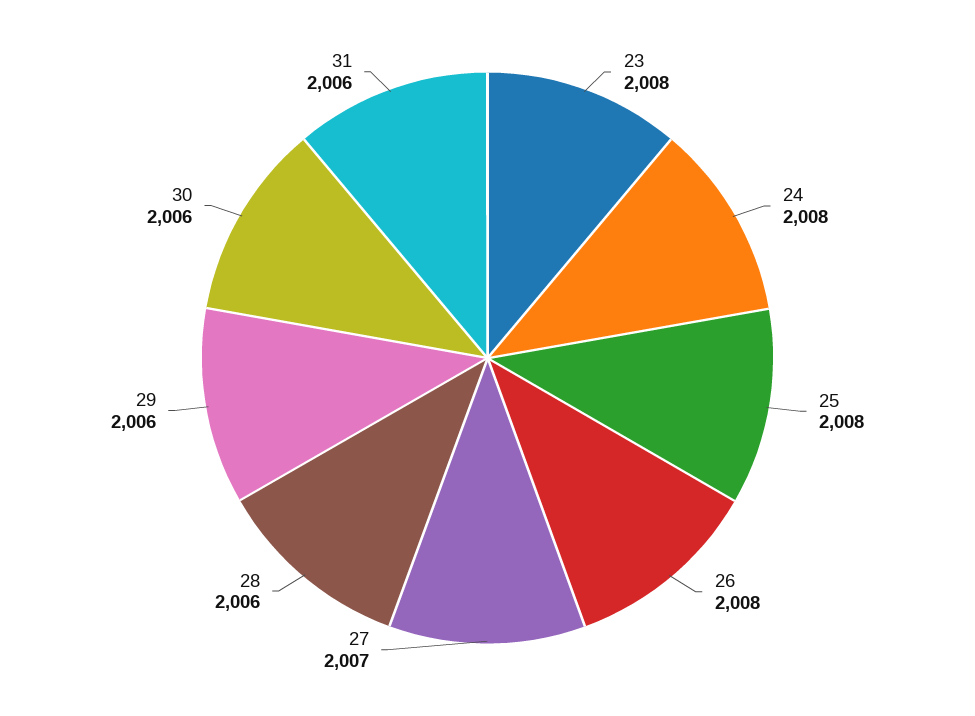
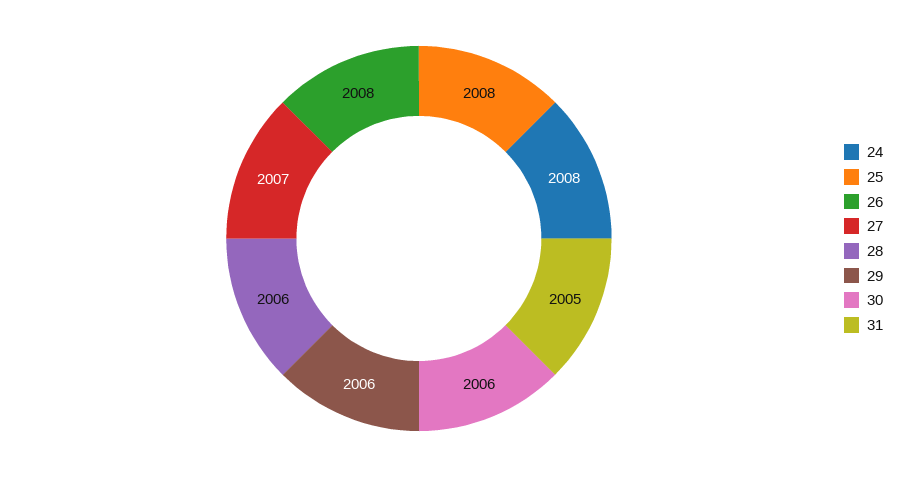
  {
-   "23": 2008,
    "24": 2008,
    "25": 2008,
    "26": 2008,
    "27": 2007,
    "28": 2006,
    "29": 2006,
    "30": 2006,
-   "31": 2006
+   "31": 2005
  }

